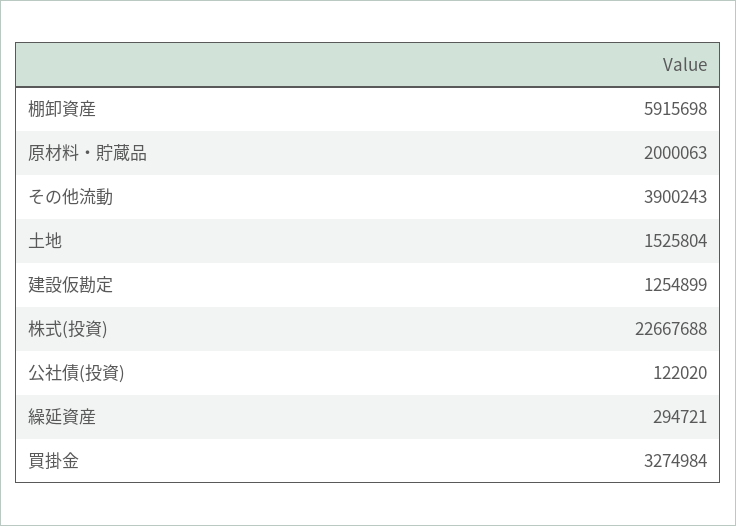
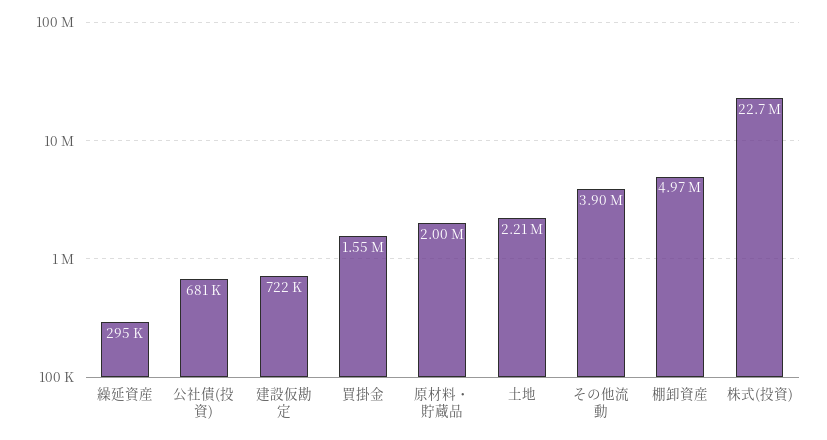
  {
-   "棚卸資産": 5915698,
+   "棚卸資産": 4970000,
    "原材料・貯蔵品": 2000063,
    "その他流動": 3900243,
-   "土地": 1525804,
+   "土地": 2210000,
-   "建設仮勘定": 1254899,
+   "建設仮勘定": 722000,
    "株式(投資)": 22667688,
-   "公社債(投資)": 122020,
+   "公社債(投資)": 681000,
    "繰延資産": 294721,
-   "買掛金": 3274984
+   "買掛金": 1550000
  }

